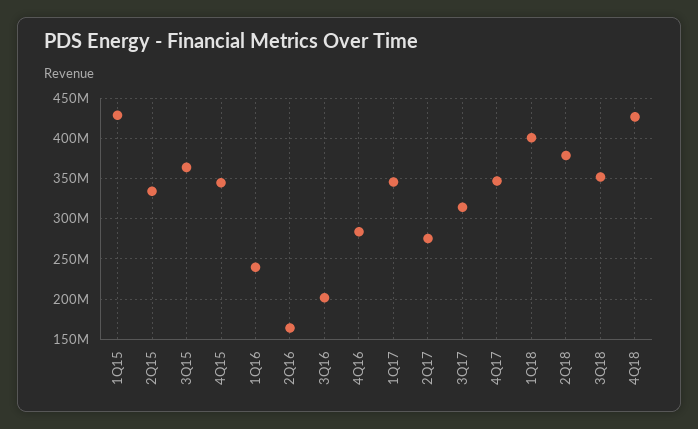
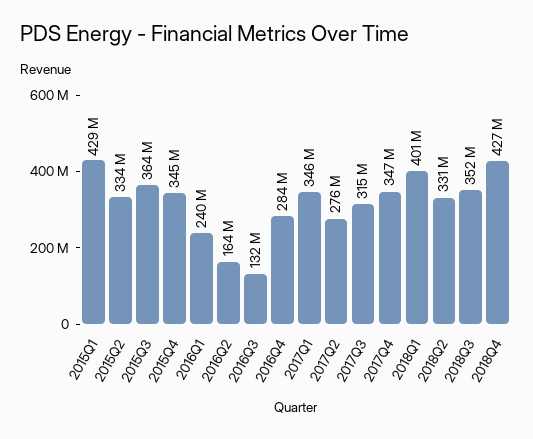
  {
    "1Q15": 429000000,
    "2Q15": 334000000,
    "3Q15": 364000000,
    "4Q15": 345000000,
    "1Q16": 240000000,
    "2Q16": 164000000,
-   "3Q16": 200000000,
+   "3Q16": 132000000,
    "4Q16": 284000000,
    "1Q17": 346000000,
    "2Q17": 276000000,
    "3Q17": 315000000,
    "4Q17": 347000000,
    "1Q18": 401000000,
-   "2Q18": 380000000,
+   "2Q18": 331000000,
    "3Q18": 352000000,
    "4Q18": 427000000
  }

